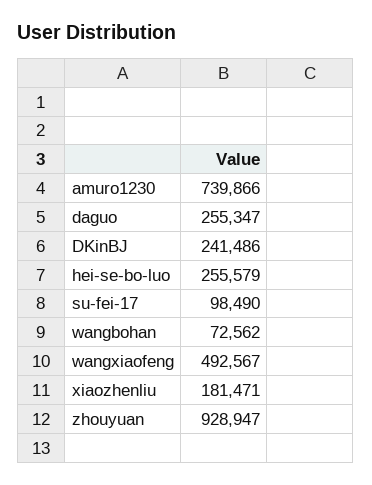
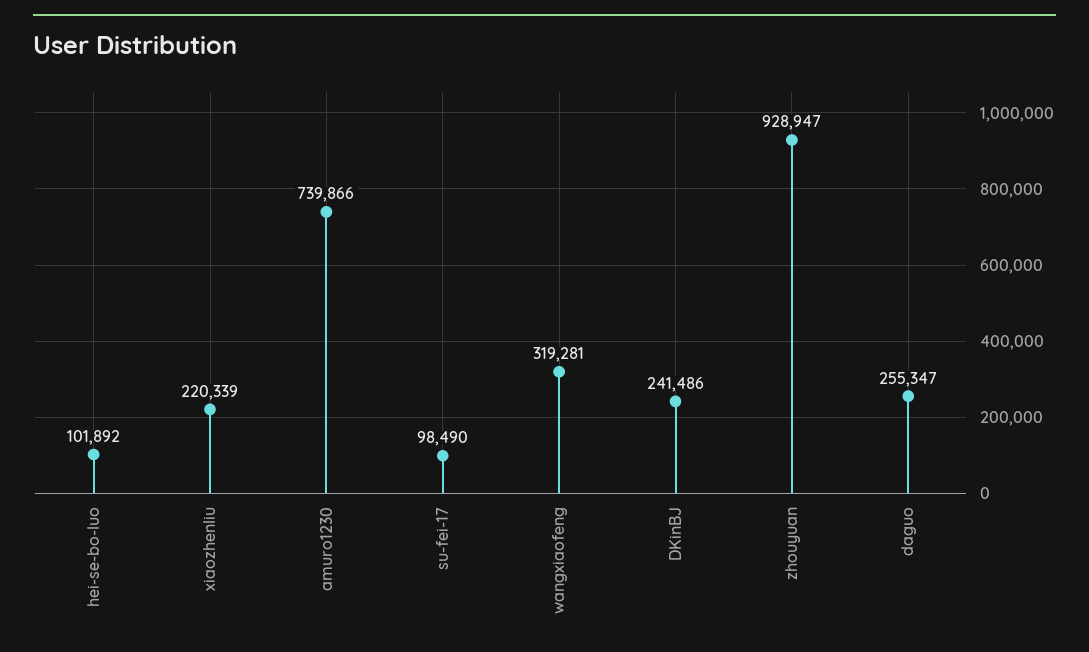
  {
    "amuro1230": 739866,
    "daguo": 255347,
    "DKinBJ": 241486,
-   "hei-se-bo-luo": 255579,
+   "hei-se-bo-luo": 101892,
    "su-fei-17": 98490,
-   "wangbohan": 72562,
-   "wangxiaofeng": 492567,
+   "wangxiaofeng": 319281,
-   "xiaozhenliu": 181471,
+   "xiaozhenliu": 220339,
    "zhouyuan": 928947
  }

